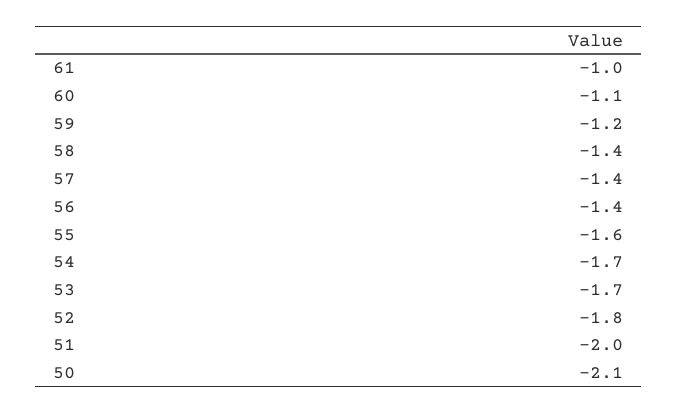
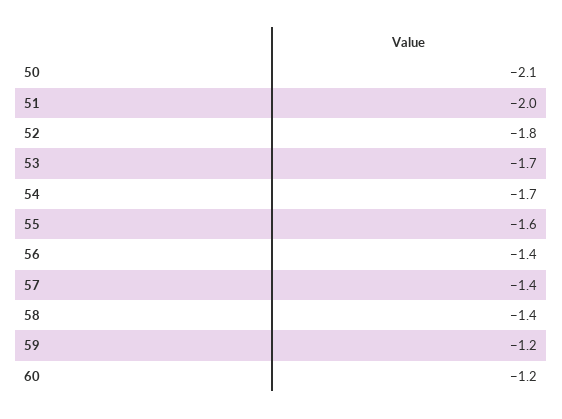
  {
-   "61": -1,
-   "60": -1.1,
+   "60": -1.2,
    "59": -1.2,
    "58": -1.4,
    "57": -1.4,
    "56": -1.4,
    "55": -1.6,
    "54": -1.7,
    "53": -1.7,
    "52": -1.8,
    "51": -2,
    "50": -2.1
  }

